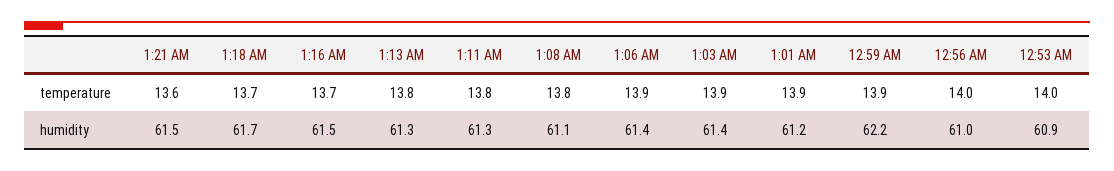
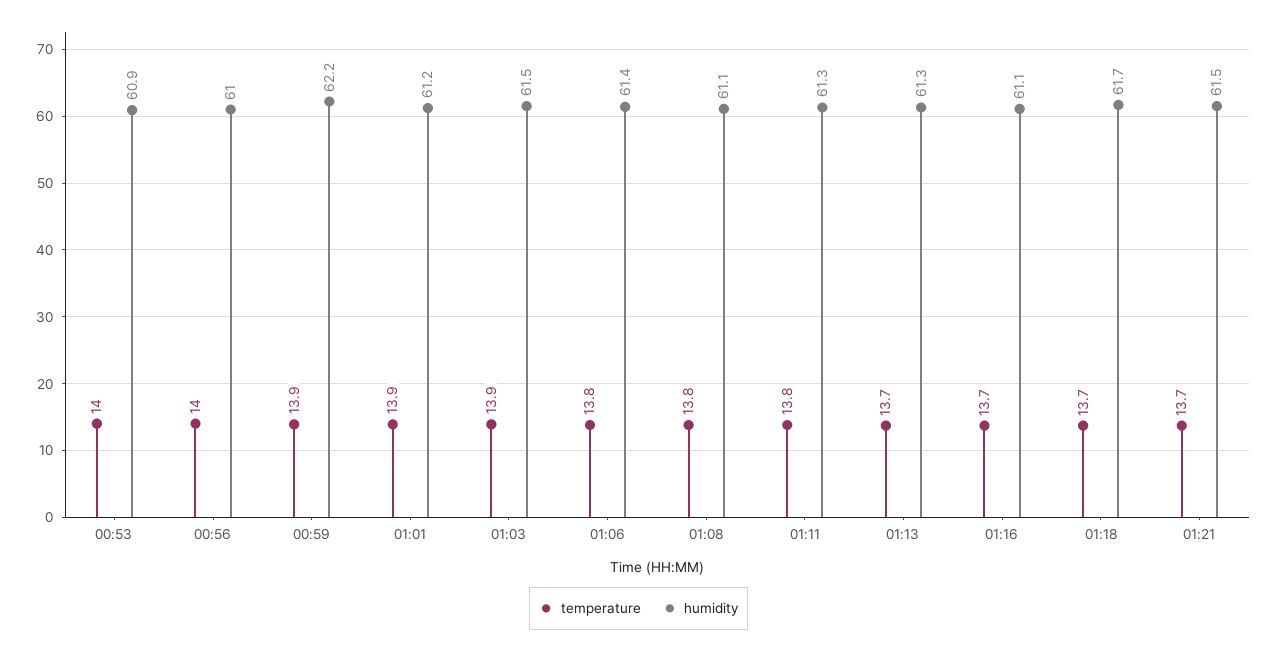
  {
    "temperature": {
-     "1:21 AM": 13.6,
+     "1:21 AM": 13.7,
      "1:18 AM": 13.7,
      "1:16 AM": 13.7,
-     "1:13 AM": 13.8,
+     "1:13 AM": 13.7,
      "1:11 AM": 13.8,
      "1:08 AM": 13.8,
-     "1:06 AM": 13.9,
+     "1:06 AM": 13.8,
      "1:03 AM": 13.9,
      "1:01 AM": 13.9,
      "12:59 AM": 13.9,
      "12:56 AM": 14,
      "12:53 AM": 14
    },
    "humidity": {
      "1:21 AM": 61.5,
      "1:18 AM": 61.7,
-     "1:16 AM": 61.5,
+     "1:16 AM": 61.1,
      "1:13 AM": 61.3,
      "1:11 AM": 61.3,
      "1:08 AM": 61.1,
      "1:06 AM": 61.4,
-     "1:03 AM": 61.4,
+     "1:03 AM": 61.5,
      "1:01 AM": 61.2,
      "12:59 AM": 62.2,
      "12:56 AM": 61,
      "12:53 AM": 60.9
    }
  }

